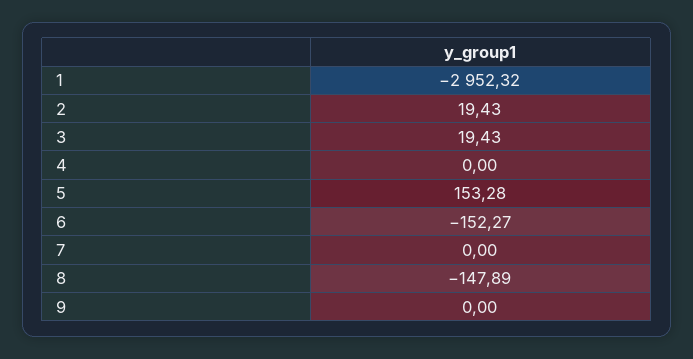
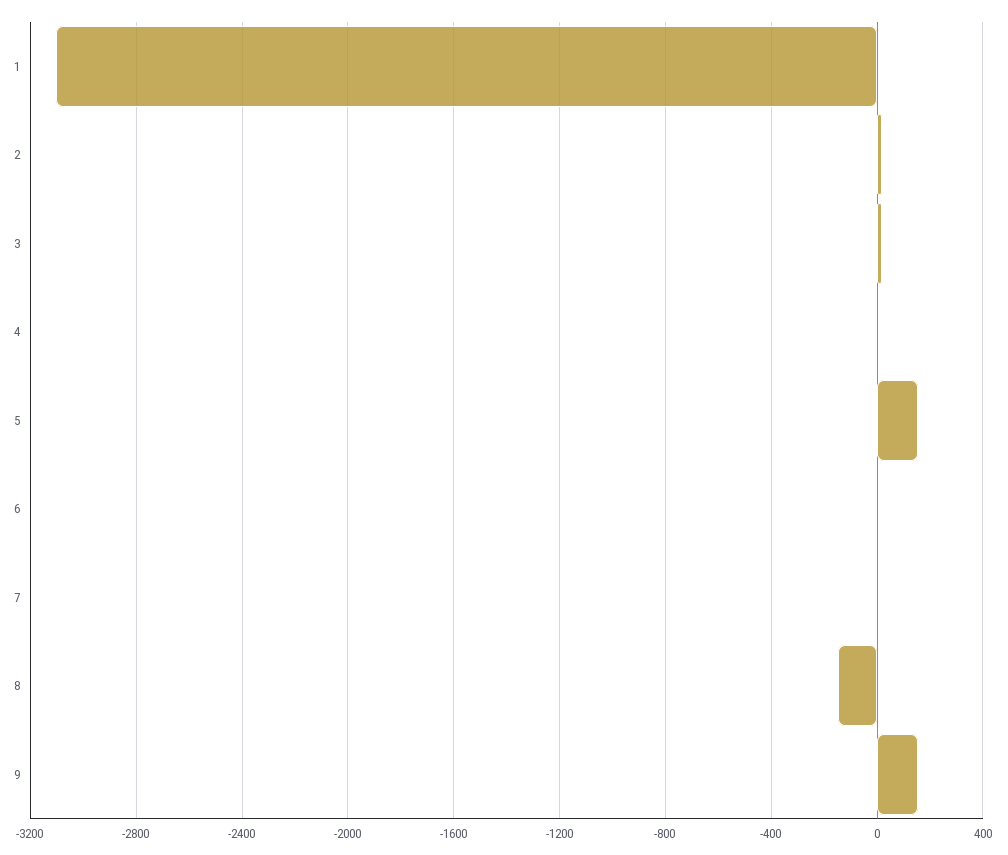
  {
-   "1": -2952.32,
+   "1": -3100,
    "2": 19.43,
    "3": 19.43,
    "4": 0,
    "5": 153.28,
-   "6": -152.27,
+   "6": 0,
    "7": 0,
    "8": -147.89,
-   "9": 0
+   "9": 150
  }

